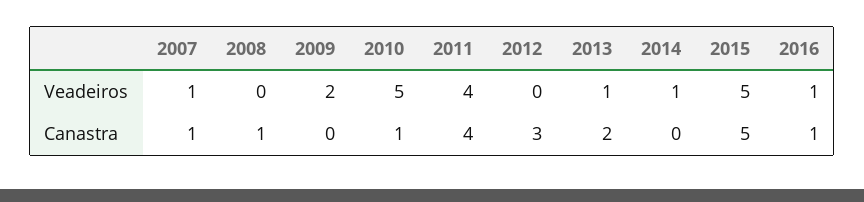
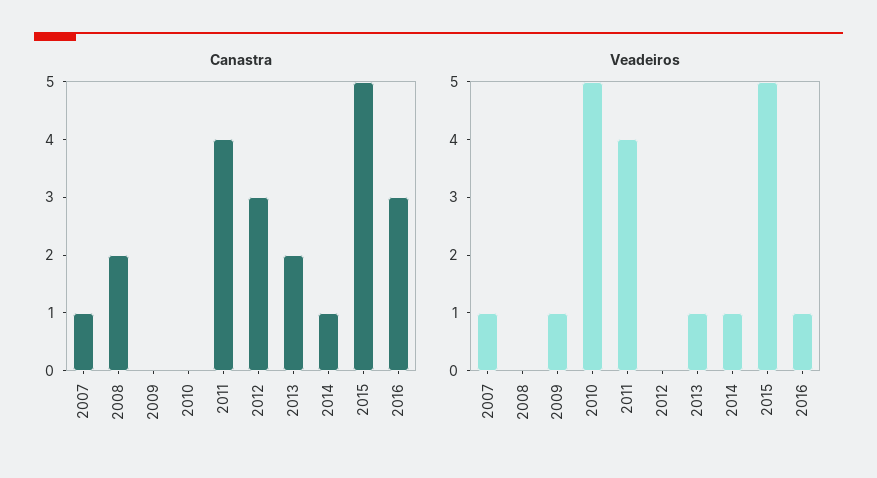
  {
    "Veadeiros": {
      "2007": 1,
      "2008": 0,
-     "2009": 2,
+     "2009": 1,
      "2010": 5,
      "2011": 4,
      "2012": 0,
      "2013": 1,
      "2014": 1,
      "2015": 5,
      "2016": 1
    },
    "Canastra": {
      "2007": 1,
-     "2008": 1,
+     "2008": 2,
      "2009": 0,
-     "2010": 1,
+     "2010": 0,
      "2011": 4,
      "2012": 3,
      "2013": 2,
-     "2014": 0,
+     "2014": 1,
      "2015": 5,
-     "2016": 1
+     "2016": 3
    }
  }

